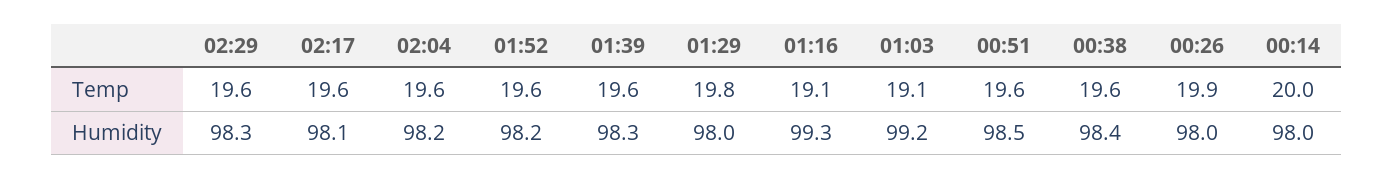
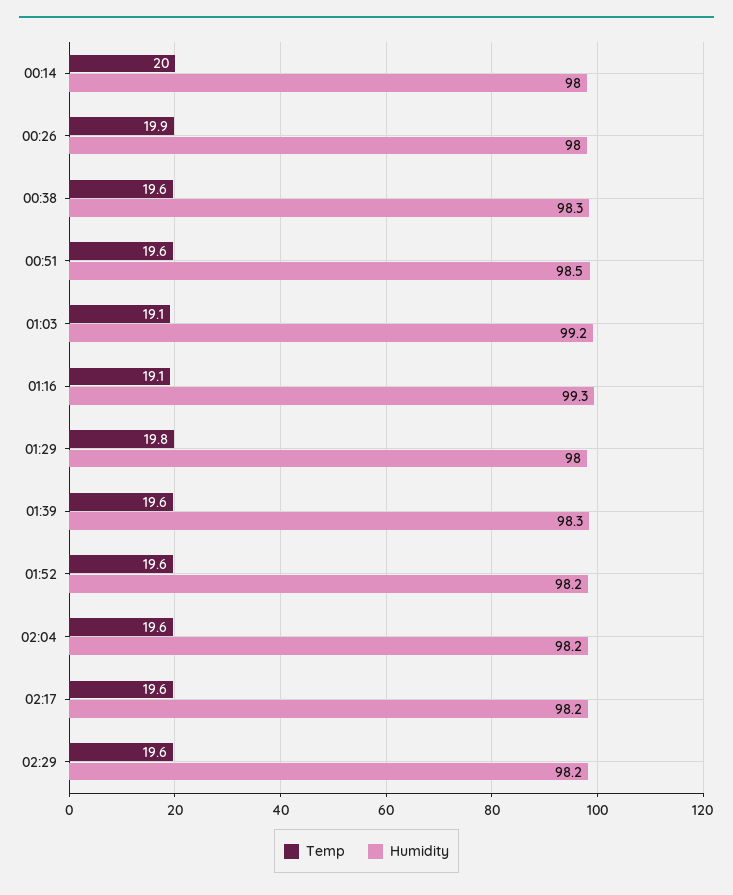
  {
    "Temp": {
      "02:29": 19.6,
      "02:17": 19.6,
      "02:04": 19.6,
      "01:52": 19.6,
      "01:39": 19.6,
      "01:29": 19.8,
      "01:16": 19.1,
      "01:03": 19.1,
      "00:51": 19.6,
      "00:38": 19.6,
      "00:26": 19.9,
      "00:14": 20
    },
    "Humidity": {
-     "02:29": 98.3,
+     "02:29": 98.2,
-     "02:17": 98.1,
+     "02:17": 98.2,
      "02:04": 98.2,
      "01:52": 98.2,
      "01:39": 98.3,
      "01:29": 98,
      "01:16": 99.3,
      "01:03": 99.2,
      "00:51": 98.5,
-     "00:38": 98.4,
+     "00:38": 98.3,
      "00:26": 98,
      "00:14": 98
    }
  }

